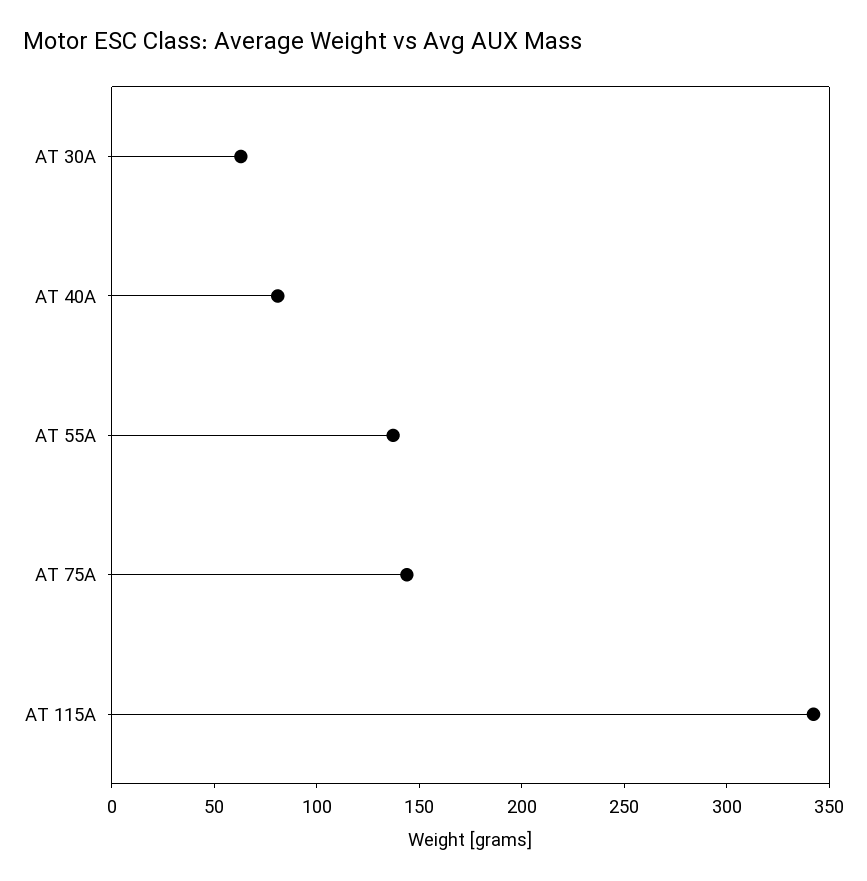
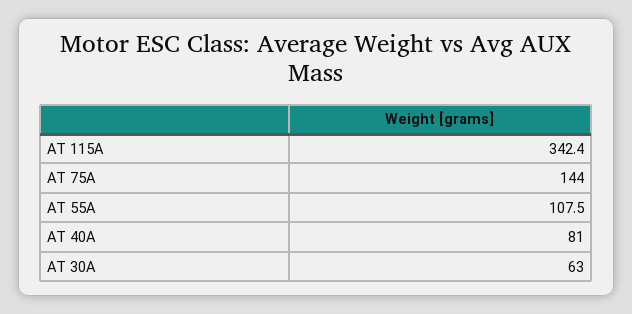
  {
    "AT 30A": 63,
    "AT 40A": 81,
-   "AT 55A": 140,
+   "AT 55A": 107.5,
    "AT 75A": 144,
    "AT 115A": 342.4
  }

